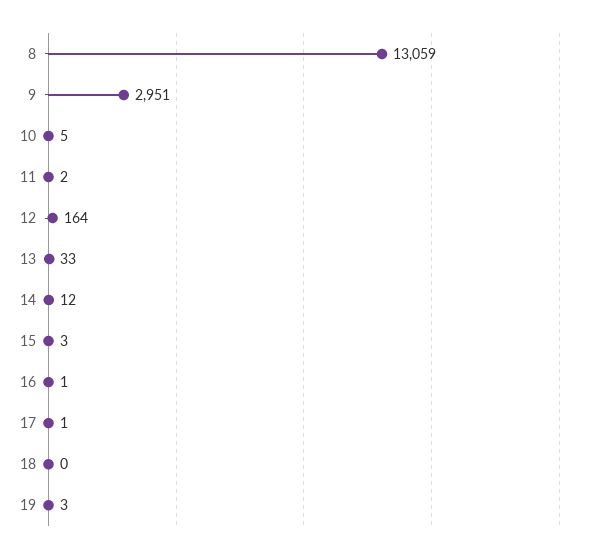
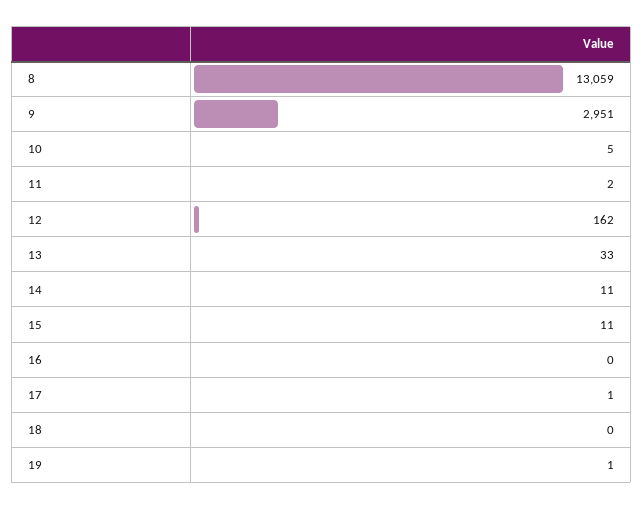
  {
    "8": 13059,
    "9": 2951,
    "10": 5,
    "11": 2,
-   "12": 164,
+   "12": 162,
    "13": 33,
-   "14": 12,
+   "14": 11,
-   "15": 3,
+   "15": 11,
-   "16": 1,
+   "16": 0,
    "17": 1,
    "18": 0,
-   "19": 3
+   "19": 1
  }

